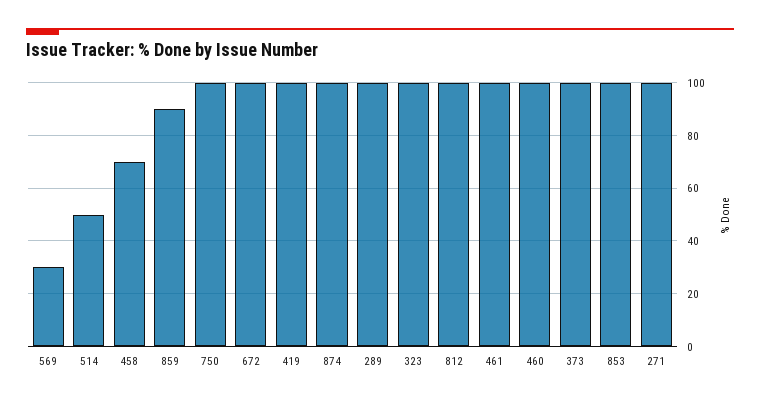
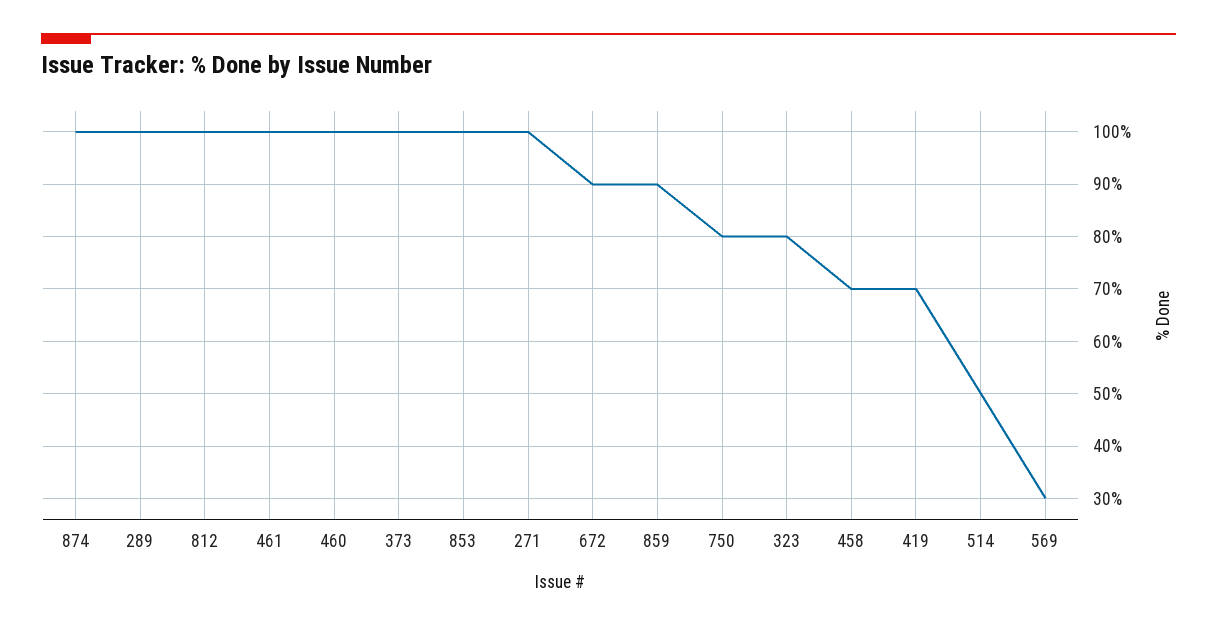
  {
    "569": 30,
    "514": 50,
    "458": 70,
    "859": 90,
-   "750": 100,
+   "750": 80,
-   "672": 100,
+   "672": 90,
-   "419": 100,
+   "419": 70,
    "874": 100,
    "289": 100,
-   "323": 100,
+   "323": 80,
    "812": 100,
    "461": 100,
    "460": 100,
    "373": 100,
    "853": 100,
    "271": 100
  }

